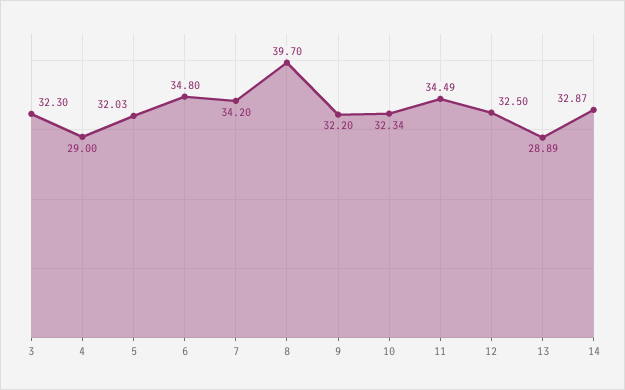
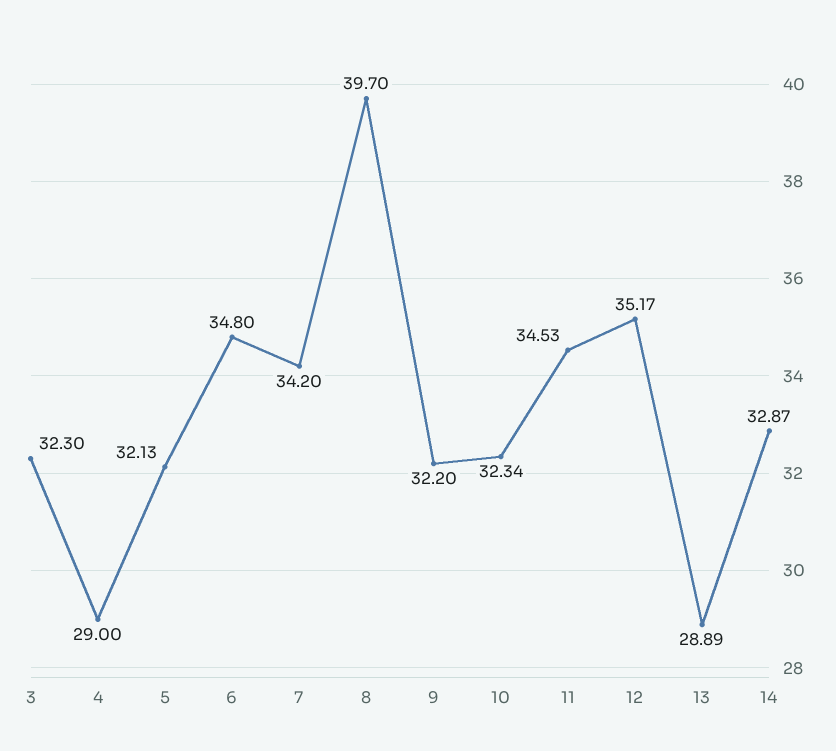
  {
    "3": 32.3,
    "4": 29,
-   "5": 32.03,
+   "5": 32.13,
    "6": 34.8,
    "7": 34.2,
    "8": 39.7,
    "9": 32.2,
    "10": 32.34,
-   "11": 34.49,
+   "11": 34.53,
-   "12": 32.5,
+   "12": 35.17,
    "13": 28.89,
    "14": 32.87
  }

